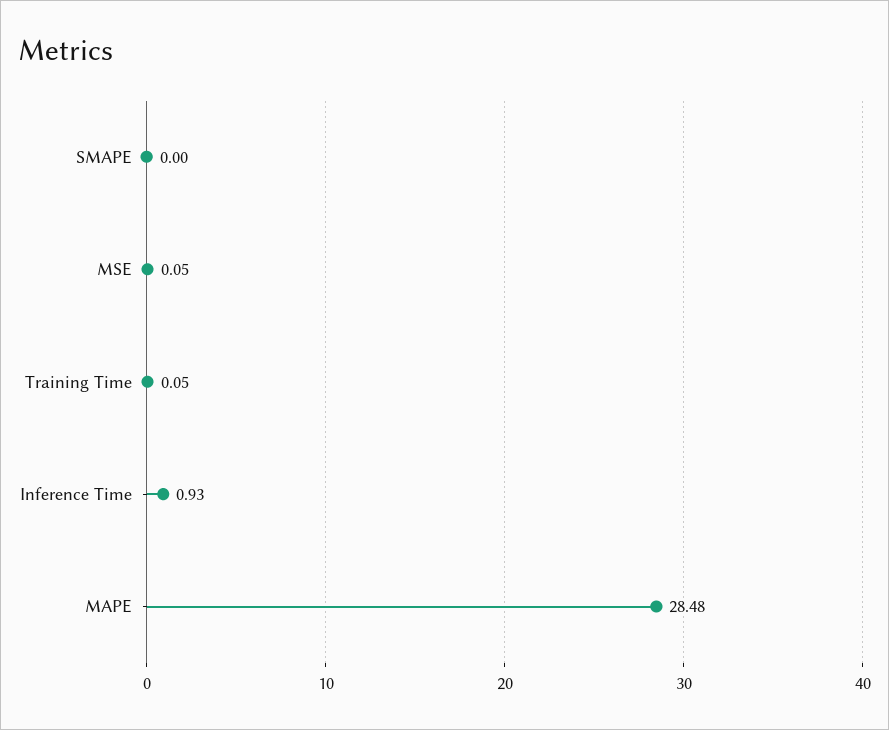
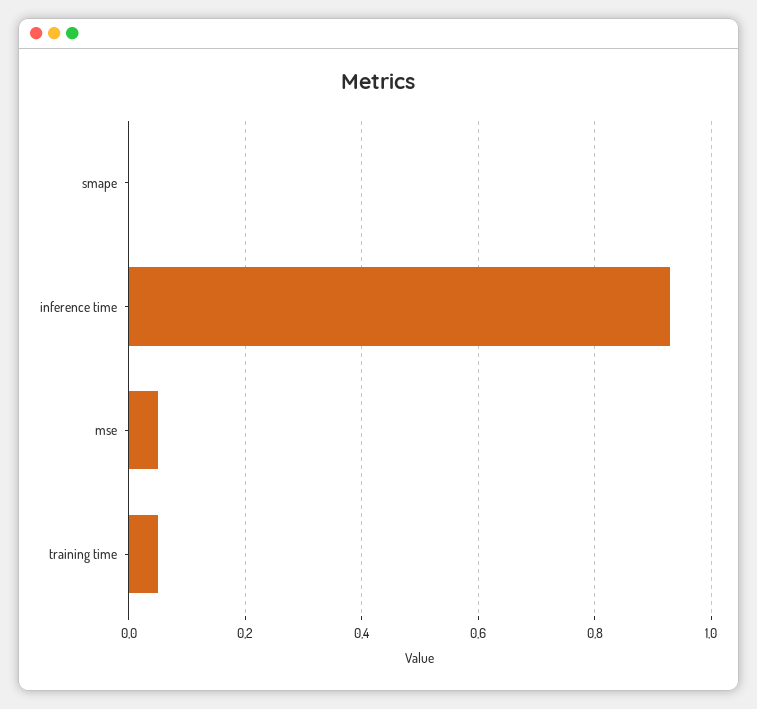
  {
    "SMAPE": 0,
    "MSE": 0.05,
    "Training Time": 0.05,
-   "Inference Time": 0.93,
+   "Inference Time": 0.93
-   "MAPE": 28.48
  }

